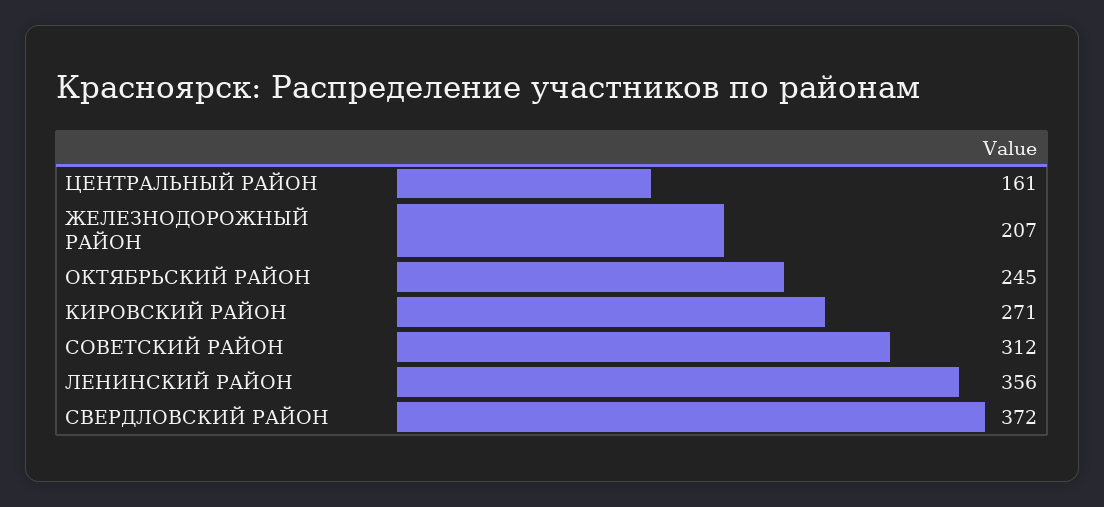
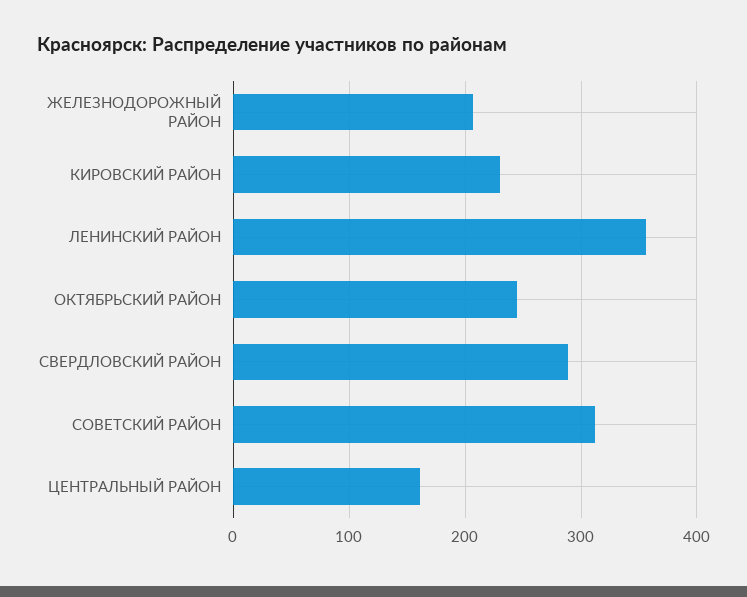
  {
    "ЦЕНТРАЛЬНЫЙ РАЙОН": 161,
    "ЖЕЛЕЗНОДОРОЖНЫЙ РАЙОН": 207,
    "ОКТЯБРЬСКИЙ РАЙОН": 245,
-   "КИРОВСКИЙ РАЙОН": 271,
+   "КИРОВСКИЙ РАЙОН": 230,
    "СОВЕТСКИЙ РАЙОН": 312,
    "ЛЕНИНСКИЙ РАЙОН": 356,
-   "СВЕРДЛОВСКИЙ РАЙОН": 372
+   "СВЕРДЛОВСКИЙ РАЙОН": 290
  }

